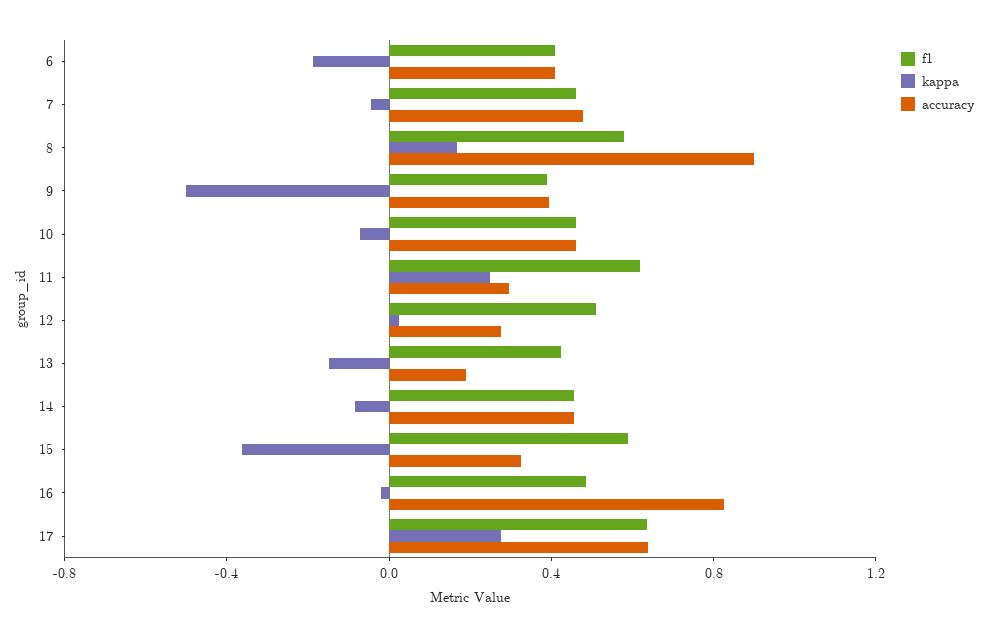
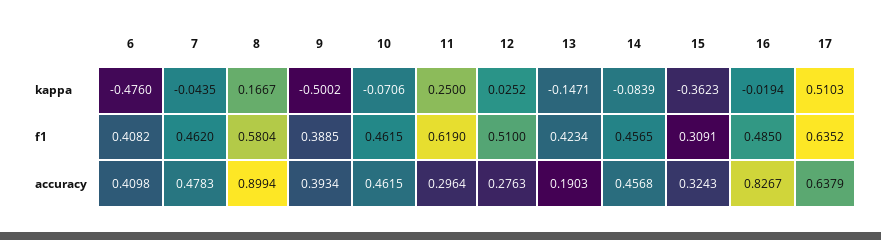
  {
    "f1": {
      "6": 0.4082,
      "7": 0.462,
      "8": 0.5804,
      "9": 0.3885,
      "10": 0.4615,
      "11": 0.619,
      "12": 0.51,
      "13": 0.4234,
      "14": 0.4565,
-     "15": 0.6,
+     "15": 0.3091,
      "16": 0.485,
      "17": 0.6352
    },
    "kappa": {
-     "6": -0.2,
+     "6": -0.476,
      "7": -0.0435,
      "8": 0.1667,
      "9": -0.5002,
      "10": -0.0706,
      "11": 0.25,
      "12": 0.0252,
      "13": -0.1471,
      "14": -0.0839,
      "15": -0.3623,
      "16": -0.0194,
-     "17": 0.3
+     "17": 0.5103
    },
    "accuracy": {
      "6": 0.4098,
      "7": 0.4783,
      "8": 0.8994,
      "9": 0.3934,
      "10": 0.4615,
      "11": 0.2964,
      "12": 0.2763,
      "13": 0.1903,
      "14": 0.4568,
      "15": 0.3243,
      "16": 0.8267,
      "17": 0.6379
    }
  }

